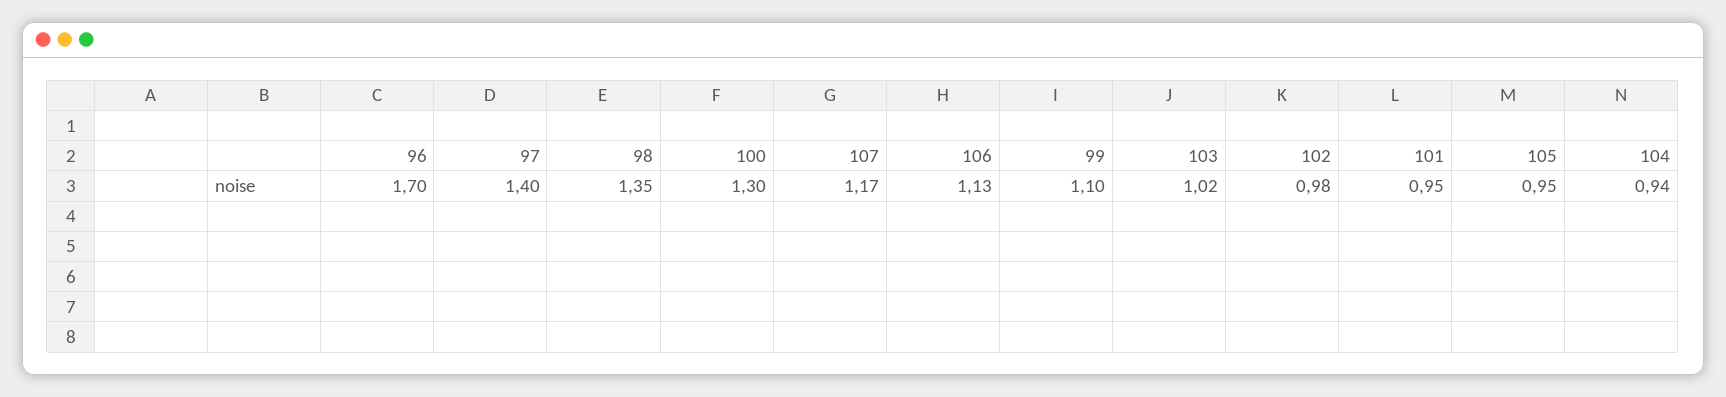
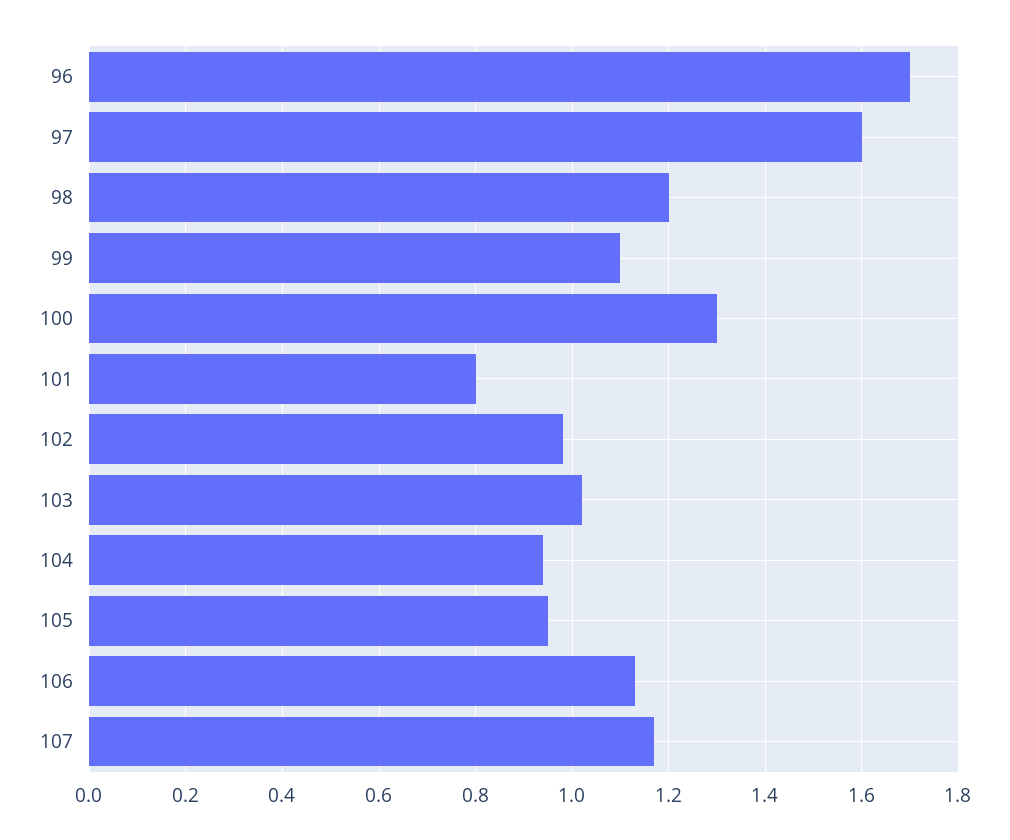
  {
    "96": 1.7,
-   "97": 1.4,
+   "97": 1.6,
-   "98": 1.35,
+   "98": 1.2,
    "100": 1.3,
    "107": 1.17,
    "106": 1.13,
    "99": 1.1,
    "103": 1.02,
    "102": 0.98,
-   "101": 0.95,
+   "101": 0.8,
    "105": 0.95,
    "104": 0.94
  }

